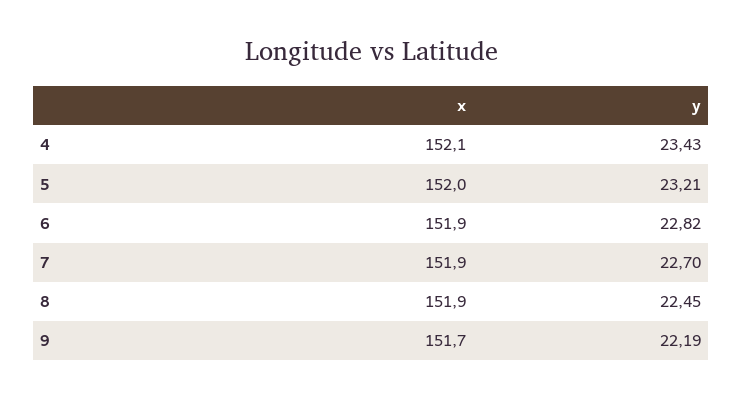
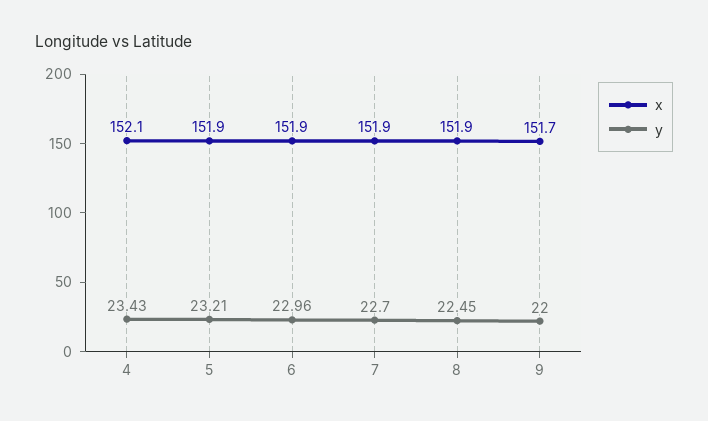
  {
    "x": {
      "4": 152.1,
-     "5": 152,
+     "5": 151.9,
      "6": 151.9,
      "7": 151.9,
      "8": 151.9,
      "9": 151.7
    },
    "y": {
      "4": 23.43,
      "5": 23.21,
-     "6": 22.82,
+     "6": 22.96,
      "7": 22.7,
      "8": 22.45,
-     "9": 22.19
+     "9": 22
    }
  }

